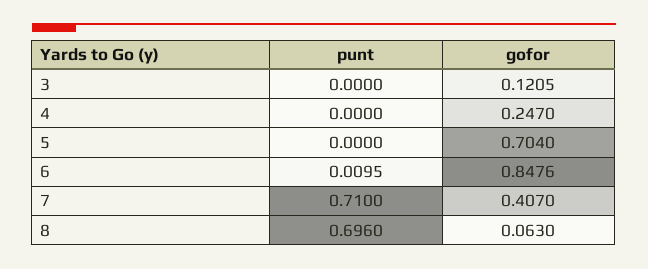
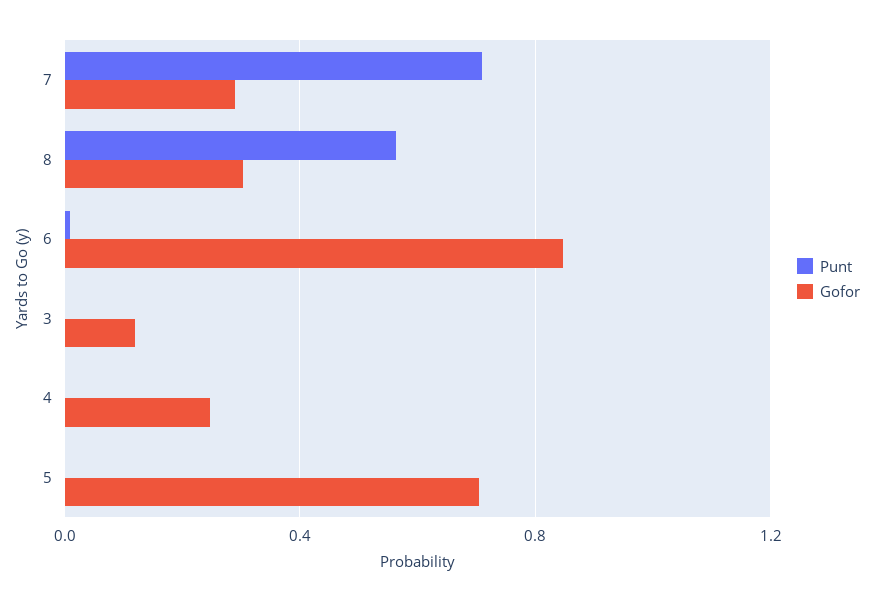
  {
    "punt": {
      "3": 0,
      "4": 0,
      "5": 0,
      "6": 0.0095,
      "7": 0.71,
-     "8": 0.696
+     "8": 0.55
    },
    "gofor": {
      "3": 0.1205,
      "4": 0.247,
      "5": 0.704,
      "6": 0.8476,
-     "7": 0.407,
+     "7": 0.3,
-     "8": 0.063
+     "8": 0.3
    }
  }

